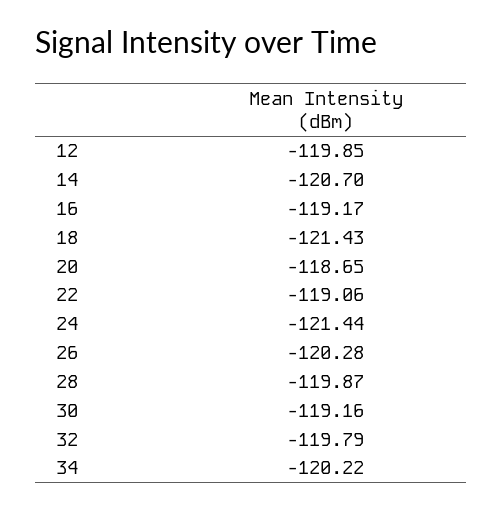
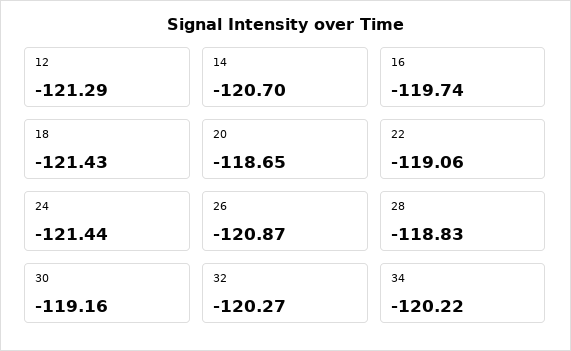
  {
-   "12": -119.85,
+   "12": -121.29,
    "14": -120.7,
-   "16": -119.17,
+   "16": -119.74,
    "18": -121.43,
    "20": -118.65,
    "22": -119.06,
    "24": -121.44,
-   "26": -120.28,
+   "26": -120.87,
-   "28": -119.87,
+   "28": -118.83,
    "30": -119.16,
-   "32": -119.79,
+   "32": -120.27,
    "34": -120.22
  }

